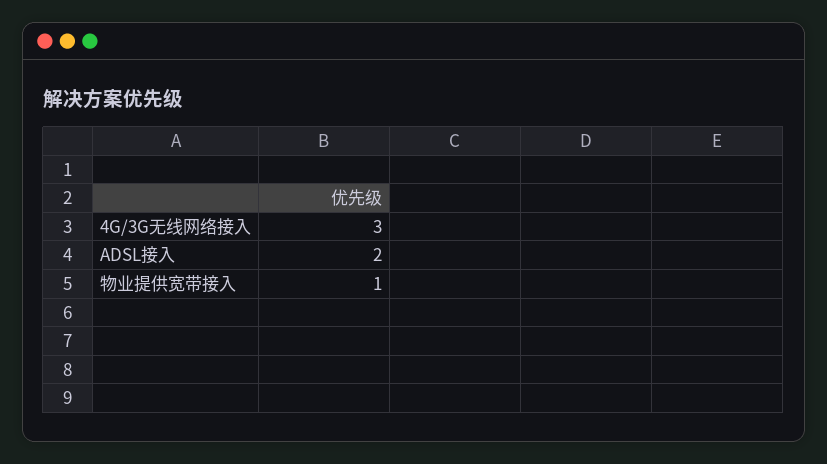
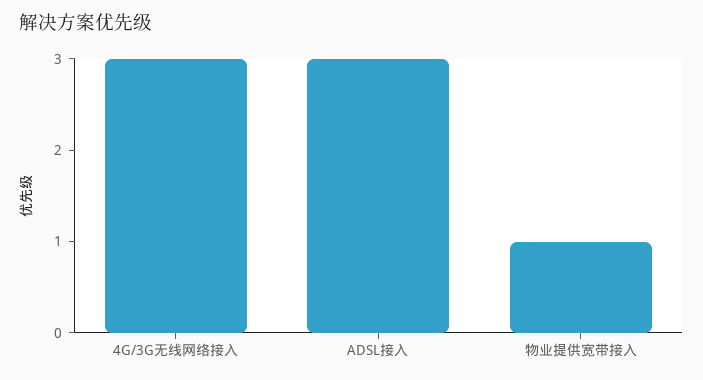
  {
    "4G/3G无线网络接入": 3,
-   "ADSL接入": 2,
+   "ADSL接入": 3,
    "物业提供宽带接入": 1
  }

